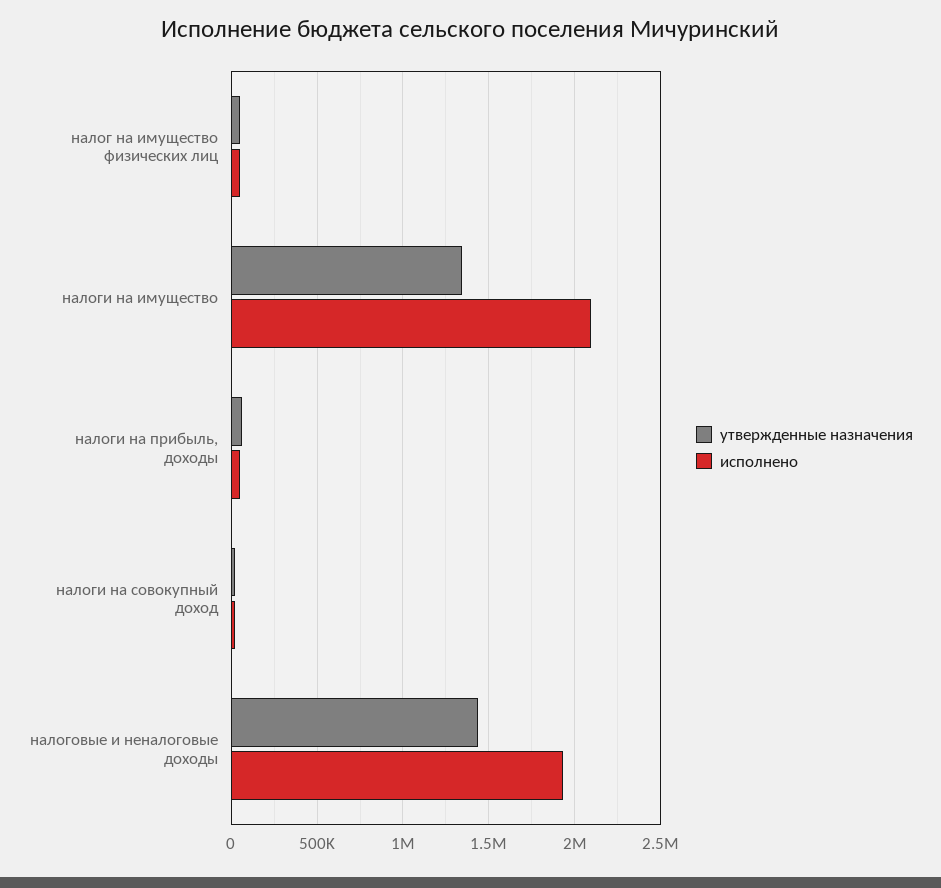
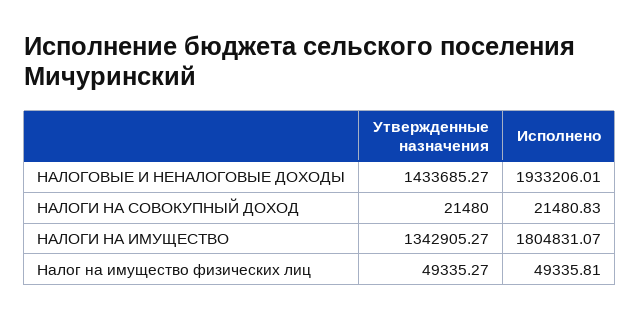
  {
    "утвержденные назначения": {
      "налог на имущество физических лиц": 49335.27,
      "налоги на имущество": 1342905.27,
-     "налоги на прибыль, доходы": 50000,
      "налоги на совокупный доход": 21480,
      "налоговые и неналоговые доходы": 1433685.27
    },
    "исполнено": {
      "налог на имущество физических лиц": 49335.81,
-     "налоги на имущество": 2100000,
+     "налоги на имущество": 1804831.07,
-     "налоги на прибыль, доходы": 50000,
      "налоги на совокупный доход": 21480.83,
      "налоговые и неналоговые доходы": 1933206.01
    }
  }

